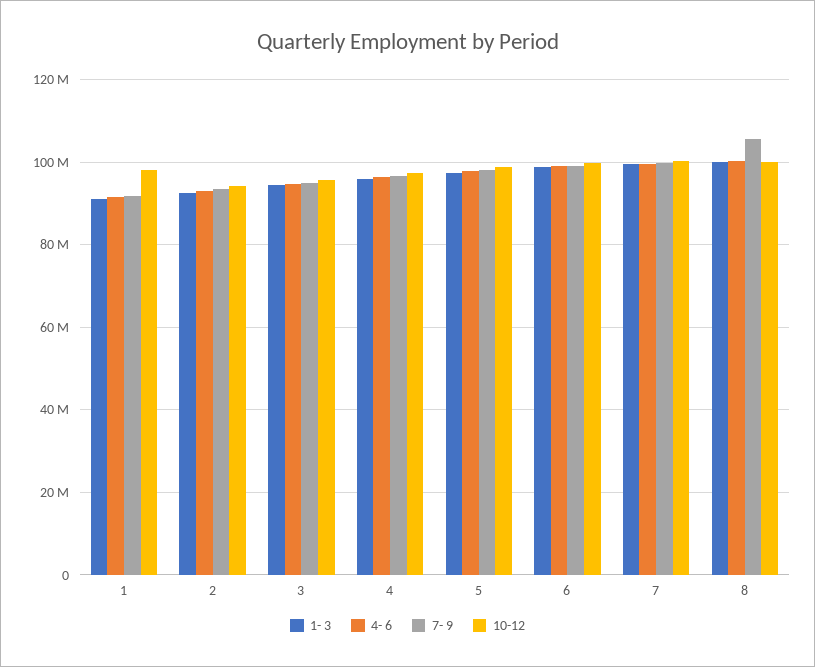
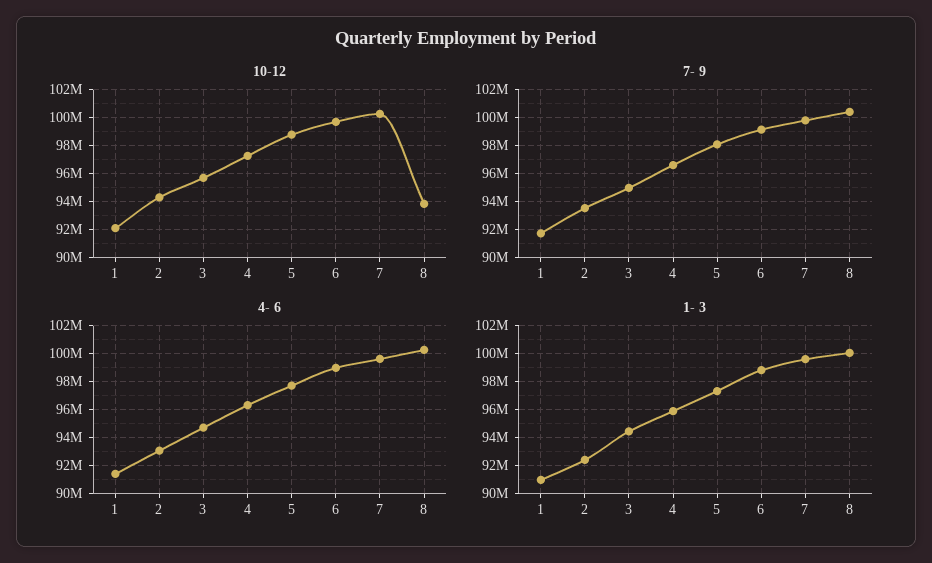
  {
    "1- 3": {
      "1": 91000000,
      "2": 92500000,
      "3": 94500000,
      "4": 96000000,
      "5": 97500000,
      "6": 99000000,
      "7": 99500000,
      "8": 100000000
    },
    "4- 6": {
      "1": 91500000,
      "2": 93000000,
      "3": 94500000,
      "4": 96500000,
      "5": 97500000,
      "6": 99000000,
      "7": 99500000,
      "8": 100500000
    },
    "7- 9": {
      "1": 92000000,
      "2": 93500000,
      "3": 95000000,
      "4": 96500000,
      "5": 98000000,
      "6": 99000000,
      "7": 100000000,
-     "8": 106000000
+     "8": 100500000
    },
    "10-12": {
-     "1": 98000000,
+     "1": 92000000,
      "2": 94500000,
      "3": 95500000,
      "4": 97500000,
      "5": 99000000,
      "6": 99500000,
      "7": 100500000,
-     "8": 100000000
+     "8": 94000000
    }
  }

